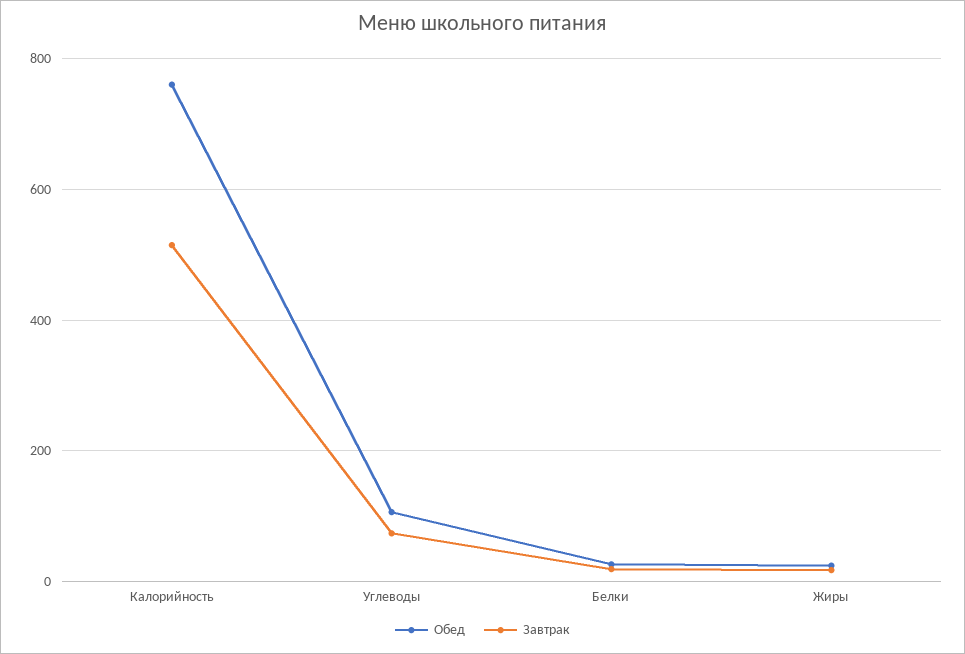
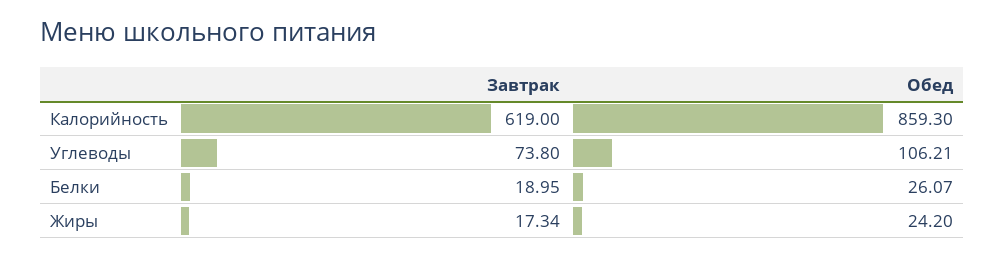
  {
    "Обед": {
-     "Калорийность": 760,
+     "Калорийность": 859.3,
      "Углеводы": 106.21,
      "Белки": 26.07,
      "Жиры": 24.2
    },
    "Завтрак": {
-     "Калорийность": 520,
+     "Калорийность": 619,
      "Углеводы": 73.8,
      "Белки": 18.95,
      "Жиры": 17.34
    }
  }

